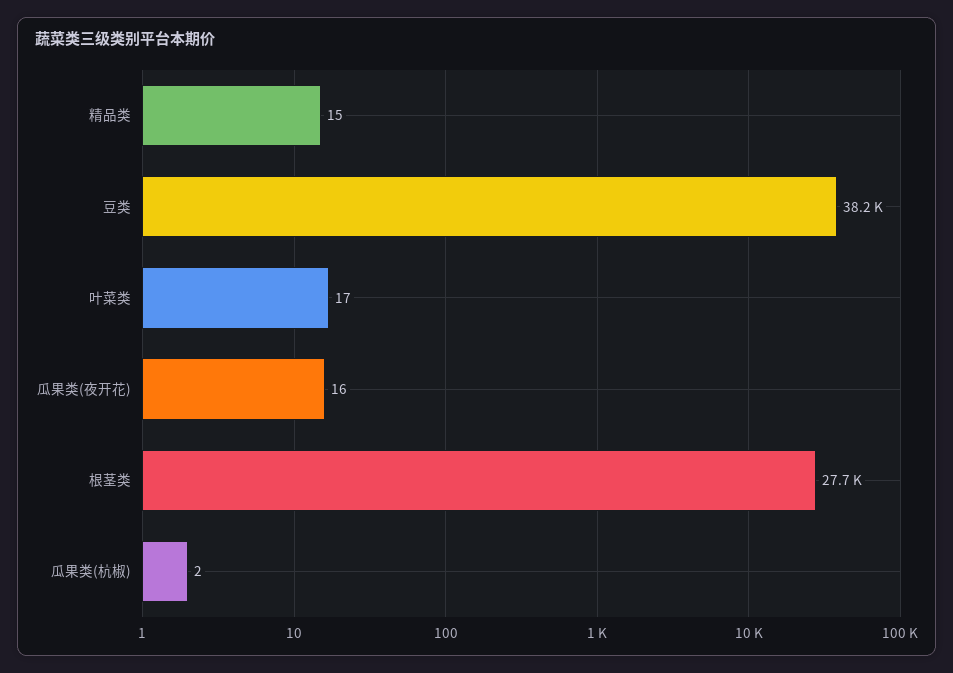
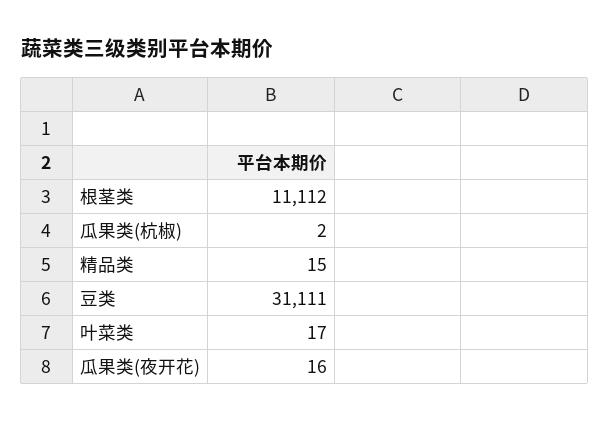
  {
    "精品类": 15,
-   "豆类": 38200,
+   "豆类": 31111,
    "叶菜类": 17,
    "瓜果类(夜开花)": 16,
-   "根茎类": 27700,
+   "根茎类": 11112,
    "瓜果类(杭椒)": 2
  }

